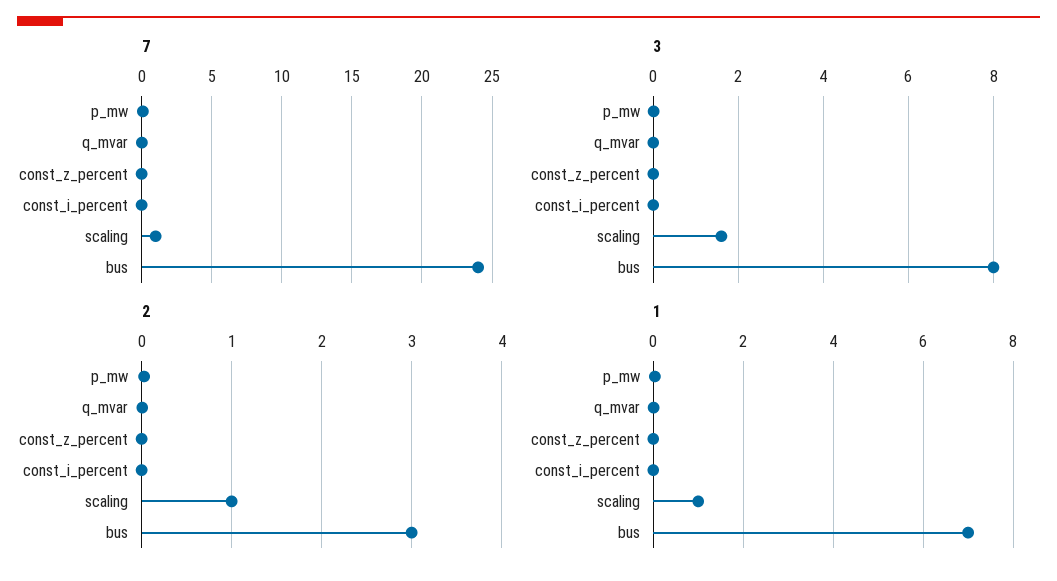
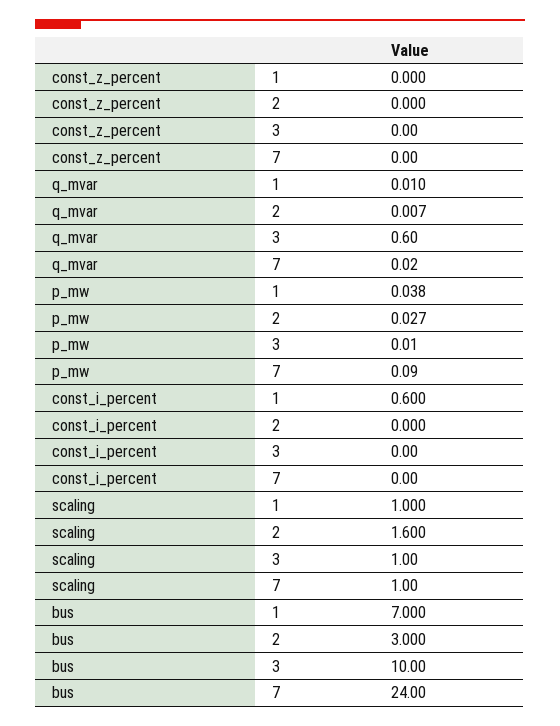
  {
    "7": {
      "p_mw": 0.09,
      "q_mvar": 0.02,
      "const_z_percent": 0,
      "const_i_percent": 0,
      "scaling": 1,
      "bus": 24
    },
    "3": {
      "p_mw": 0.01,
-     "q_mvar": 0,
+     "q_mvar": 0.6,
      "const_z_percent": 0,
      "const_i_percent": 0,
-     "scaling": 1.6,
+     "scaling": 1,
-     "bus": 8
+     "bus": 10
    },
    "2": {
      "p_mw": 0.027,
      "q_mvar": 0.007,
      "const_z_percent": 0,
      "const_i_percent": 0,
-     "scaling": 1,
+     "scaling": 1.6,
      "bus": 3
    },
    "1": {
      "p_mw": 0.038,
      "q_mvar": 0.01,
      "const_z_percent": 0,
-     "const_i_percent": 0,
+     "const_i_percent": 0.6,
      "scaling": 1,
      "bus": 7
    }
  }

